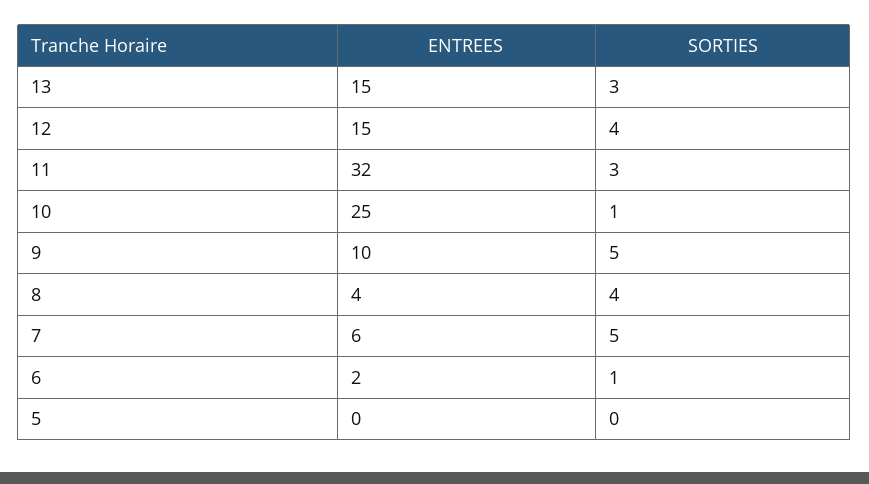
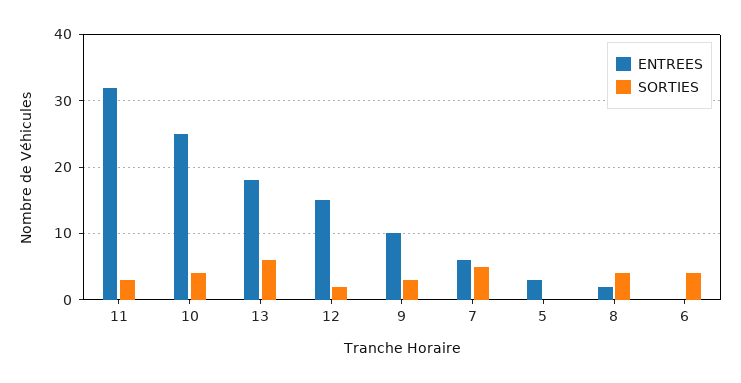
  {
    "ENTREES": {
-     "13": 15,
+     "13": 18,
      "12": 15,
      "11": 32,
      "10": 25,
      "9": 10,
-     "8": 4,
+     "8": 2,
      "7": 6,
-     "6": 2,
+     "6": 0,
-     "5": 0
+     "5": 3
    },
    "SORTIES": {
-     "13": 3,
+     "13": 6,
-     "12": 4,
+     "12": 2,
      "11": 3,
-     "10": 1,
+     "10": 4,
-     "9": 5,
+     "9": 3,
      "8": 4,
      "7": 5,
-     "6": 1,
+     "6": 4,
      "5": 0
    }
  }

